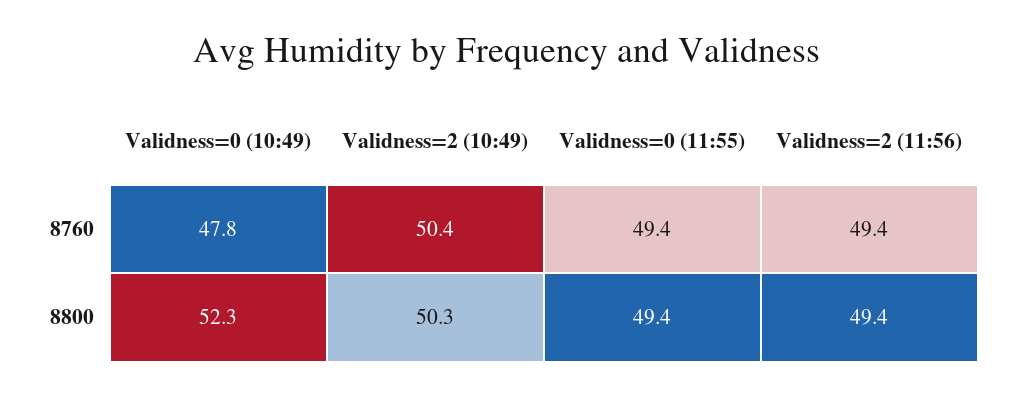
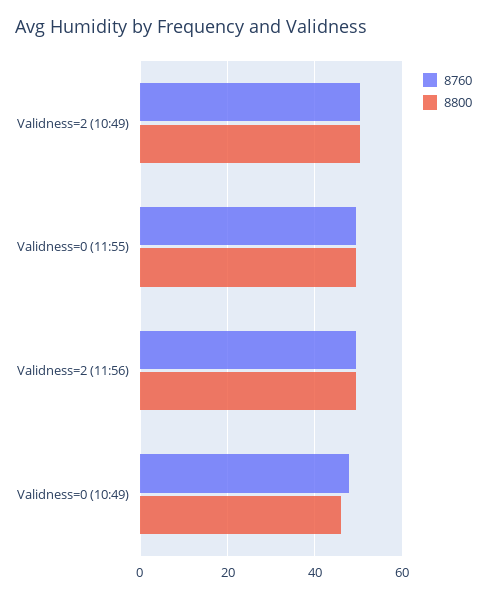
  {
    "8760": {
      "Validness=0 (10:49)": 47.8,
      "Validness=2 (10:49)": 50.4,
      "Validness=0 (11:55)": 49.4,
      "Validness=2 (11:56)": 49.4
    },
    "8800": {
-     "Validness=0 (10:49)": 52.3,
+     "Validness=0 (10:49)": 46,
      "Validness=2 (10:49)": 50.3,
      "Validness=0 (11:55)": 49.4,
      "Validness=2 (11:56)": 49.4
    }
  }

